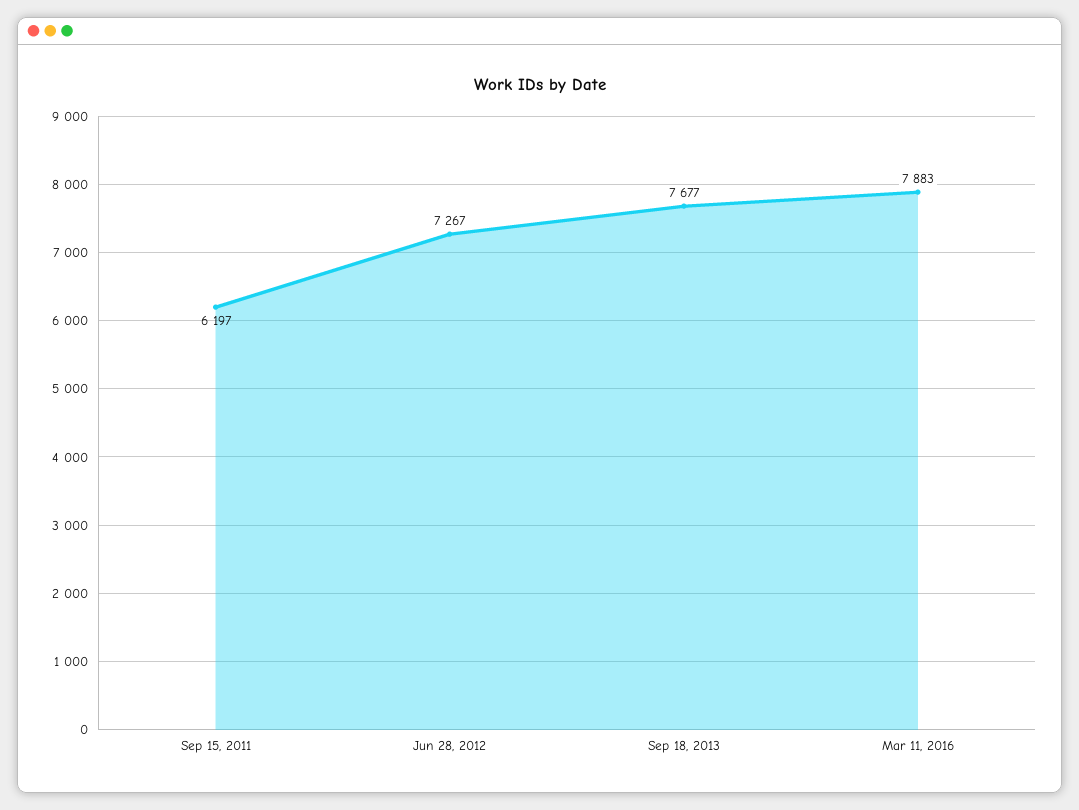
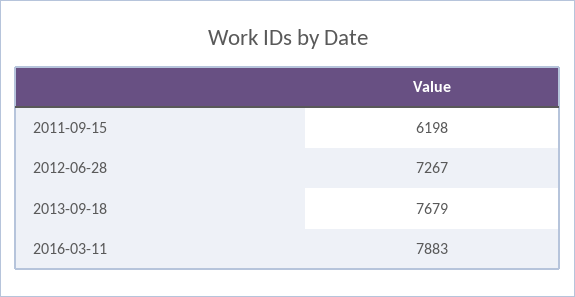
  {
-   "Sep 15, 2011": 6197,
+   "Sep 15, 2011": 6198,
    "Jun 28, 2012": 7267,
-   "Sep 18, 2013": 7677,
+   "Sep 18, 2013": 7679,
    "Mar 11, 2016": 7883
  }

